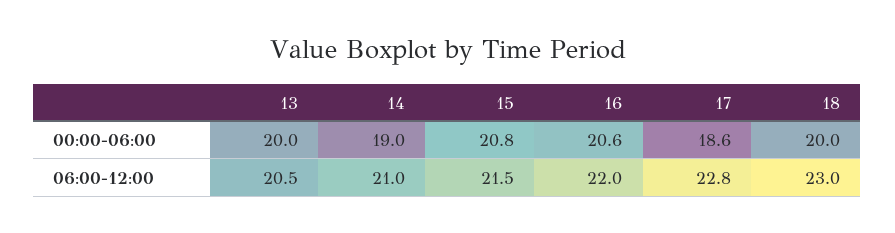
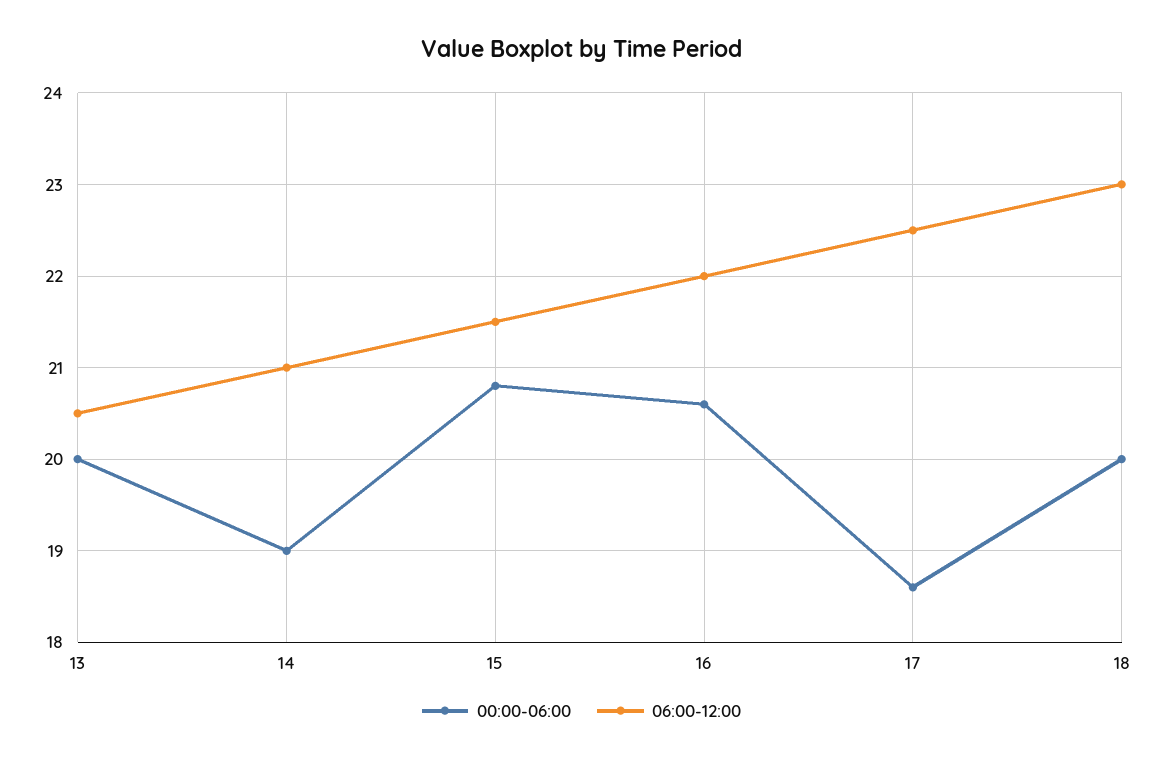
  {
    "00:00-06:00": {
      "13": 20,
      "14": 19,
      "15": 20.8,
      "16": 20.6,
      "17": 18.6,
      "18": 20
    },
    "06:00-12:00": {
      "13": 20.5,
      "14": 21,
      "15": 21.5,
      "16": 22,
-     "17": 22.8,
+     "17": 22.5,
      "18": 23
    }
  }

